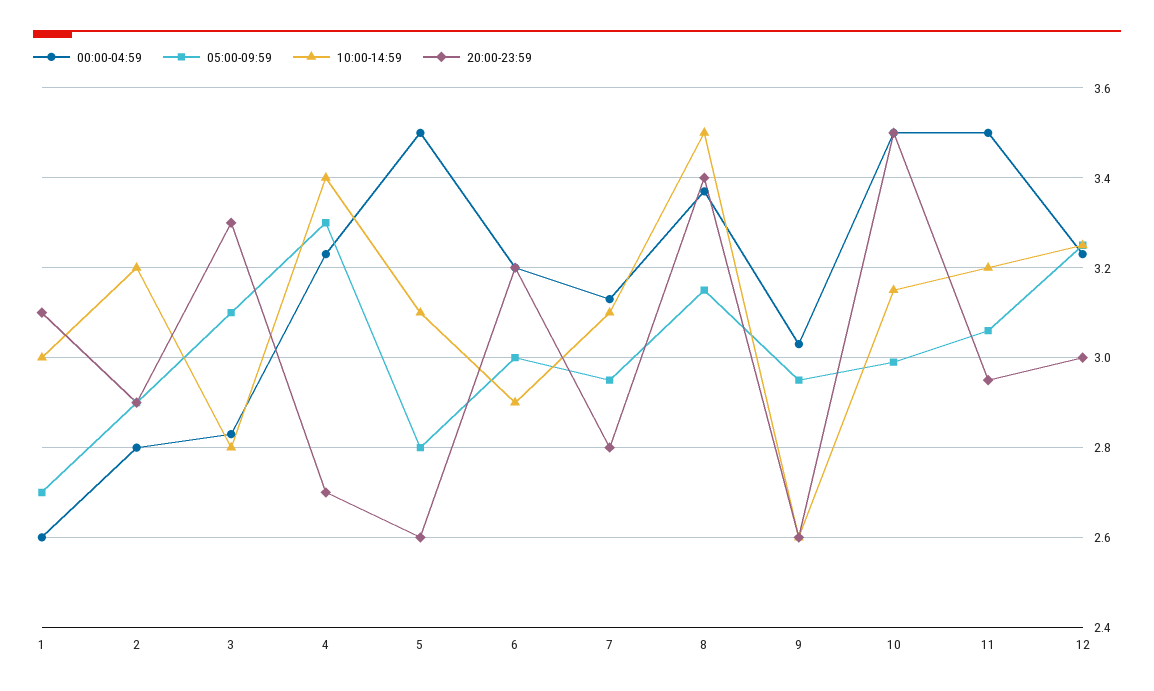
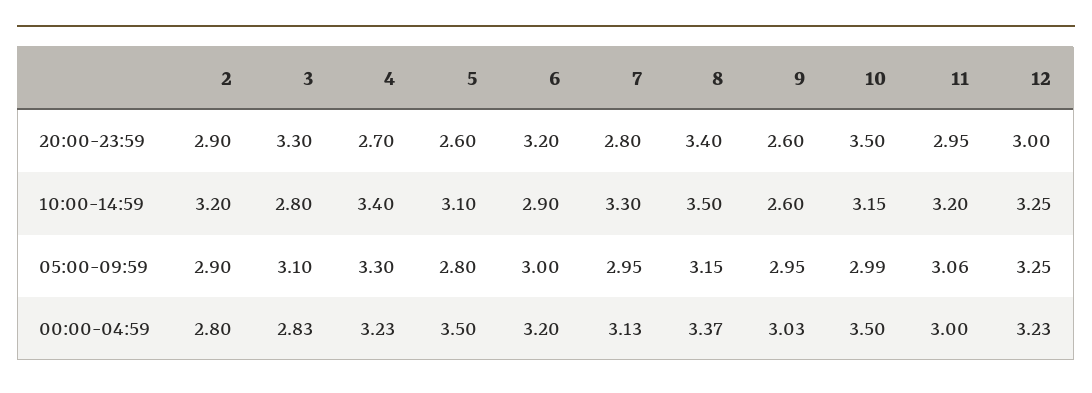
  {
    "00:00-04:59": {
-     "1": 2.6,
      "2": 2.8,
      "3": 2.83,
      "4": 3.23,
      "5": 3.5,
      "6": 3.2,
      "7": 3.13,
      "8": 3.37,
      "9": 3.03,
      "10": 3.5,
-     "11": 3.5,
+     "11": 3,
      "12": 3.23
    },
    "05:00-09:59": {
-     "1": 2.7,
      "2": 2.9,
      "3": 3.1,
      "4": 3.3,
      "5": 2.8,
      "6": 3,
      "7": 2.95,
      "8": 3.15,
      "9": 2.95,
      "10": 2.99,
      "11": 3.06,
      "12": 3.25
    },
    "10:00-14:59": {
-     "1": 3,
      "2": 3.2,
      "3": 2.8,
      "4": 3.4,
      "5": 3.1,
      "6": 2.9,
-     "7": 3.1,
+     "7": 3.3,
      "8": 3.5,
      "9": 2.6,
      "10": 3.15,
      "11": 3.2,
      "12": 3.25
    },
    "20:00-23:59": {
-     "1": 3.1,
      "2": 2.9,
      "3": 3.3,
      "4": 2.7,
      "5": 2.6,
      "6": 3.2,
      "7": 2.8,
      "8": 3.4,
      "9": 2.6,
      "10": 3.5,
      "11": 2.95,
      "12": 3
    }
  }

